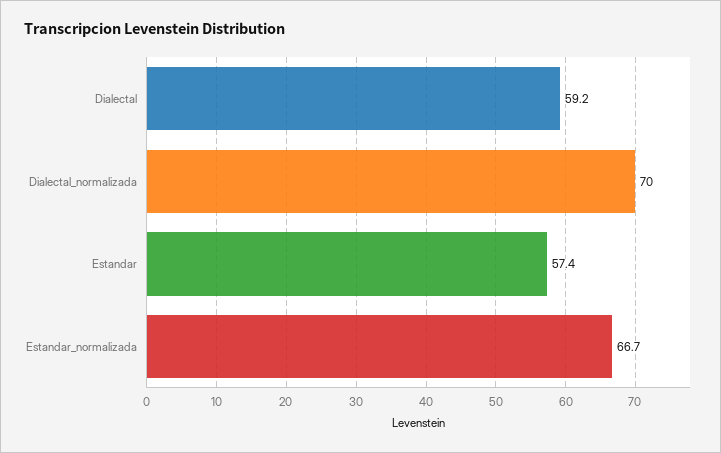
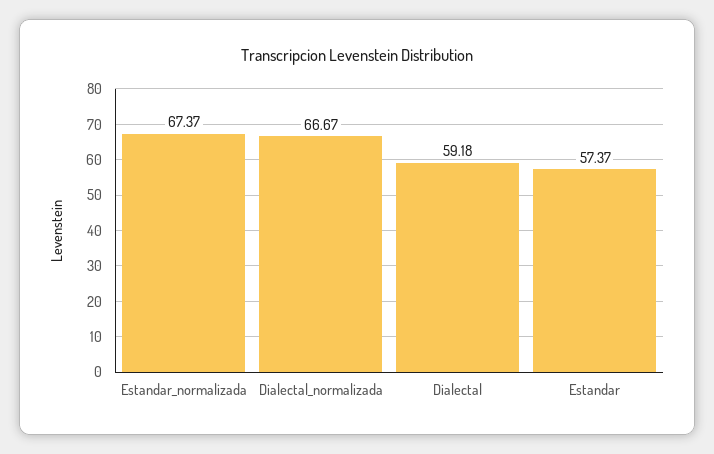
  {
    "Dialectal": 59.18,
-   "Dialectal_normalizada": 70,
+   "Dialectal_normalizada": 66.67,
    "Estandar": 57.37,
-   "Estandar_normalizada": 66.7
+   "Estandar_normalizada": 67.37
  }

